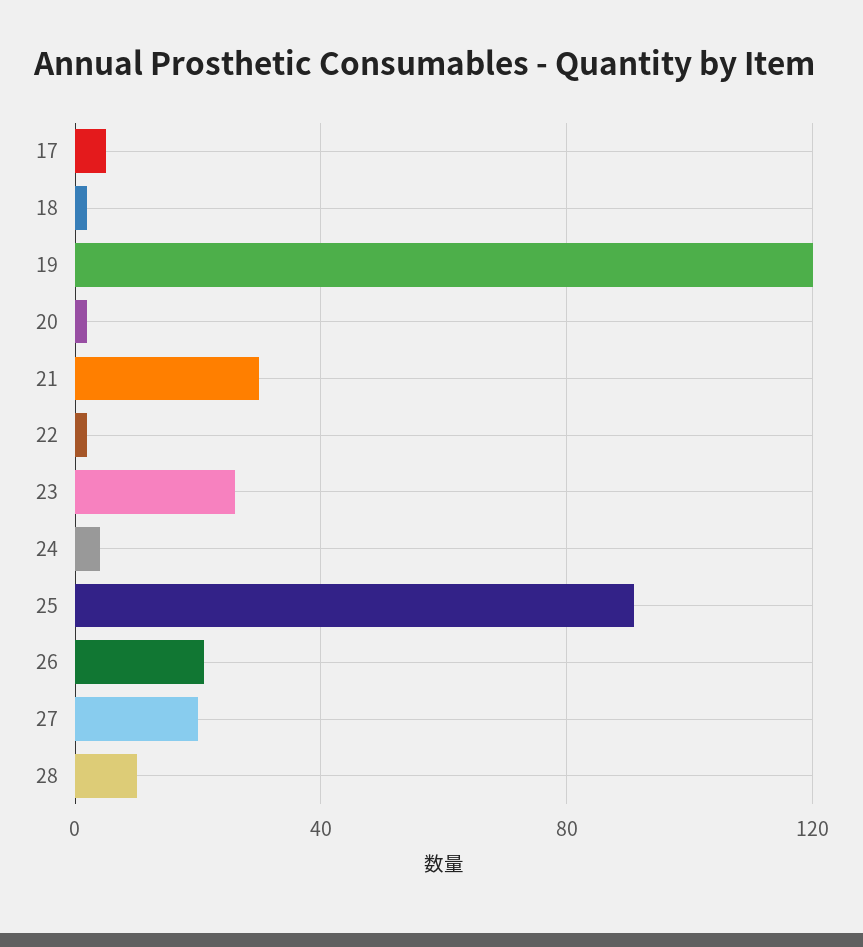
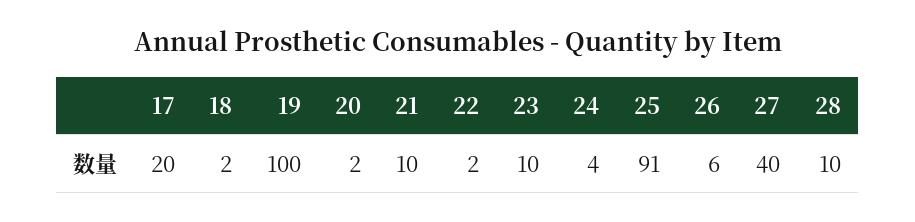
  {
-   "17": 5,
+   "17": 20,
    "18": 2,
-   "19": 120,
+   "19": 100,
    "20": 2,
-   "21": 30,
+   "21": 10,
    "22": 2,
-   "23": 25,
+   "23": 10,
    "24": 4,
    "25": 91,
-   "26": 20,
+   "26": 6,
-   "27": 20,
+   "27": 40,
    "28": 10
  }

